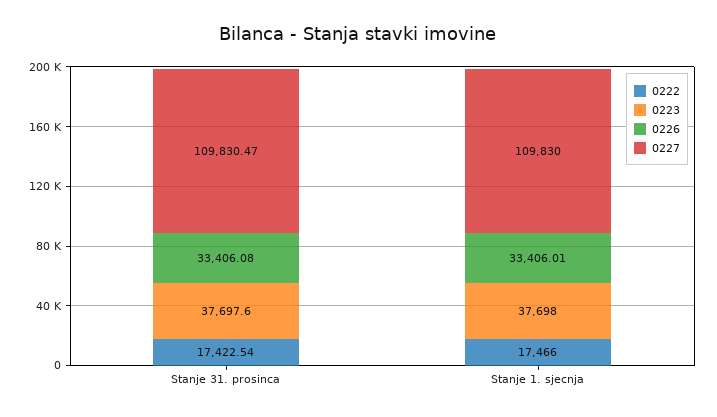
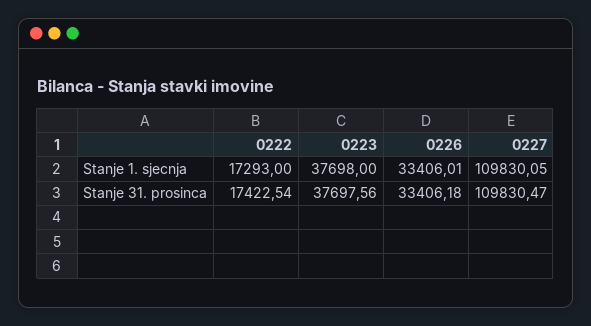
  {
    "0222": {
      "Stanje 31. prosinca": 17422.54,
-     "Stanje 1. sjecnja": 17466
+     "Stanje 1. sjecnja": 17293
    },
    "0223": {
-     "Stanje 31. prosinca": 37697.6,
+     "Stanje 31. prosinca": 37697.56,
      "Stanje 1. sjecnja": 37698
    },
    "0226": {
-     "Stanje 31. prosinca": 33406.08,
+     "Stanje 31. prosinca": 33406.18,
      "Stanje 1. sjecnja": 33406.01
    },
    "0227": {
      "Stanje 31. prosinca": 109830.47,
-     "Stanje 1. sjecnja": 109830
+     "Stanje 1. sjecnja": 109830.05
    }
  }

